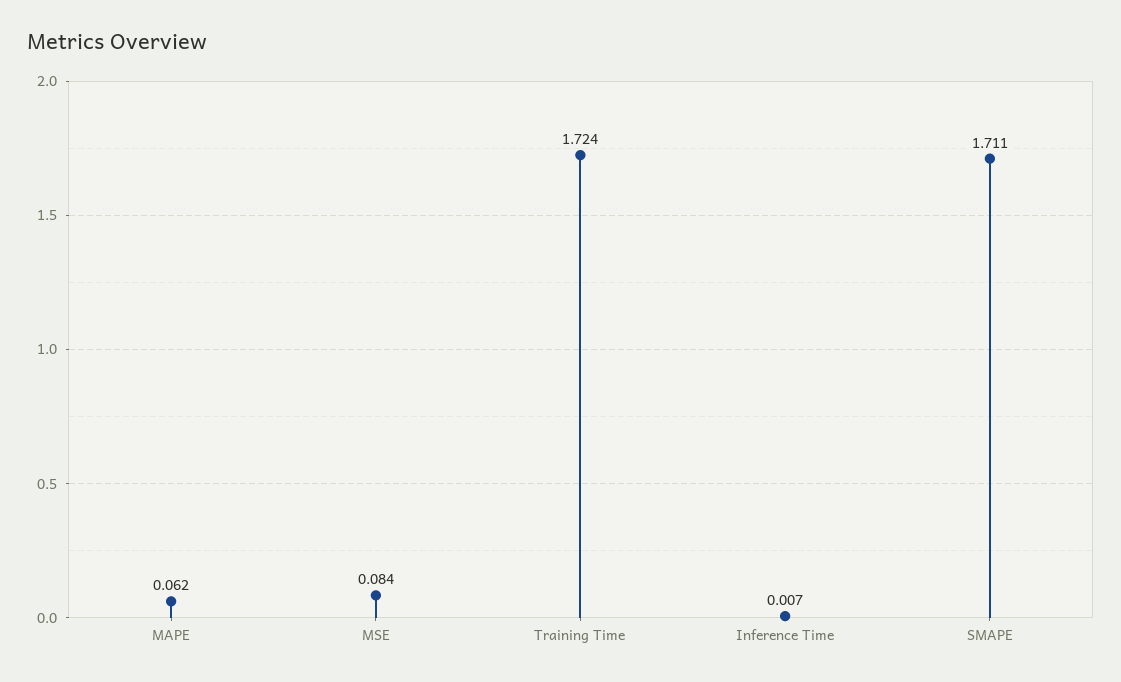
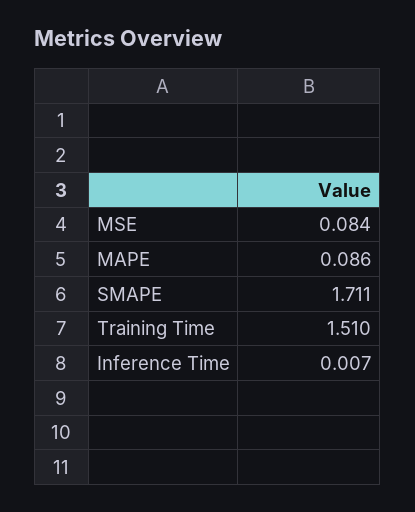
  {
-   "MAPE": 0.062,
+   "MAPE": 0.086,
    "MSE": 0.084,
-   "Training Time": 1.724,
+   "Training Time": 1.51,
    "Inference Time": 0.007,
    "SMAPE": 1.711
  }

